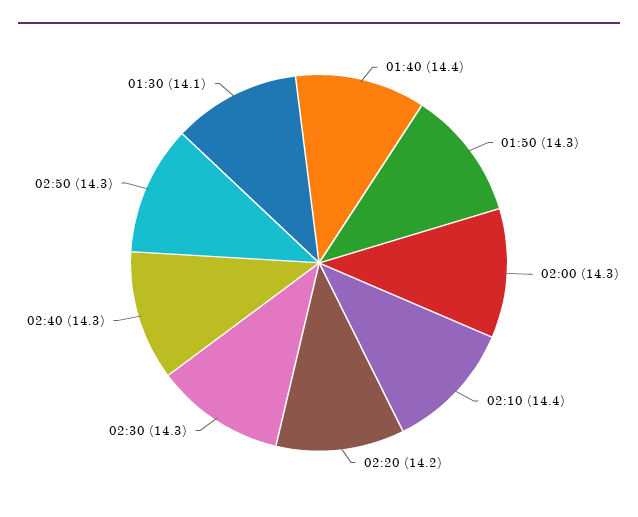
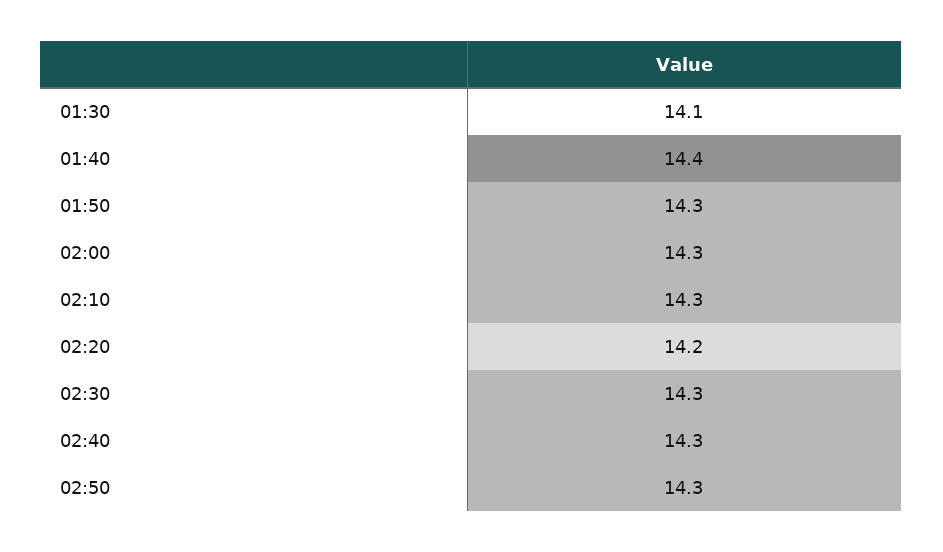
  {
    "01:40": 14.4,
    "01:50": 14.3,
    "02:00": 14.3,
-   "02:10": 14.4,
+   "02:10": 14.3,
    "02:20": 14.2,
    "02:30": 14.3,
    "02:40": 14.3,
    "02:50": 14.3,
    "01:30": 14.1
  }

